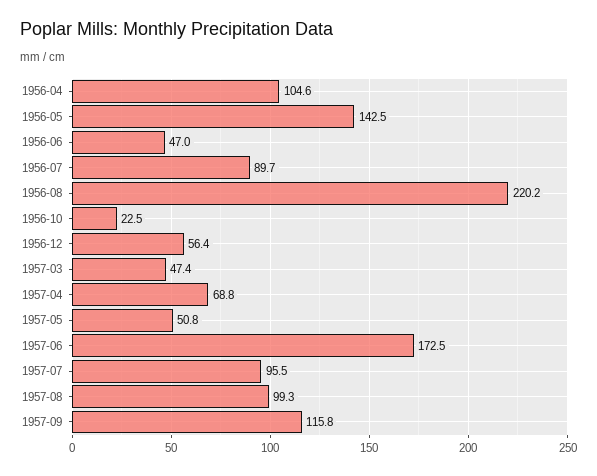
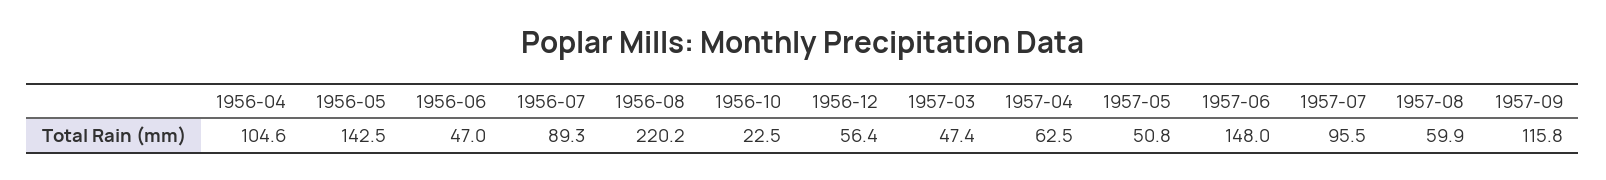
  {
    "1956-04": 104.6,
    "1956-05": 142.5,
    "1956-06": 47,
-   "1956-07": 89.7,
+   "1956-07": 89.3,
    "1956-08": 220.2,
    "1956-10": 22.5,
    "1956-12": 56.4,
    "1957-03": 47.4,
-   "1957-04": 68.8,
+   "1957-04": 62.5,
    "1957-05": 50.8,
-   "1957-06": 172.5,
+   "1957-06": 148,
    "1957-07": 95.5,
-   "1957-08": 99.3,
+   "1957-08": 59.9,
    "1957-09": 115.8
  }

